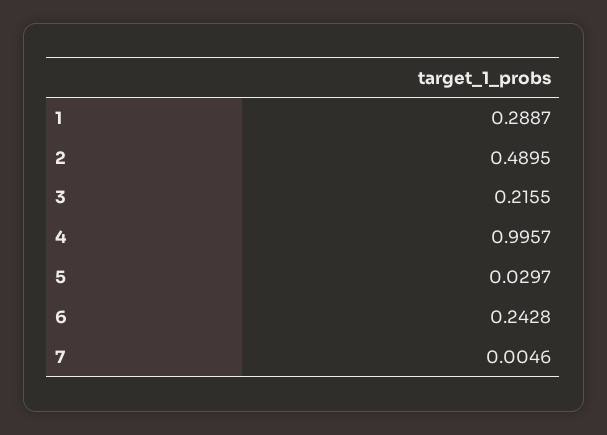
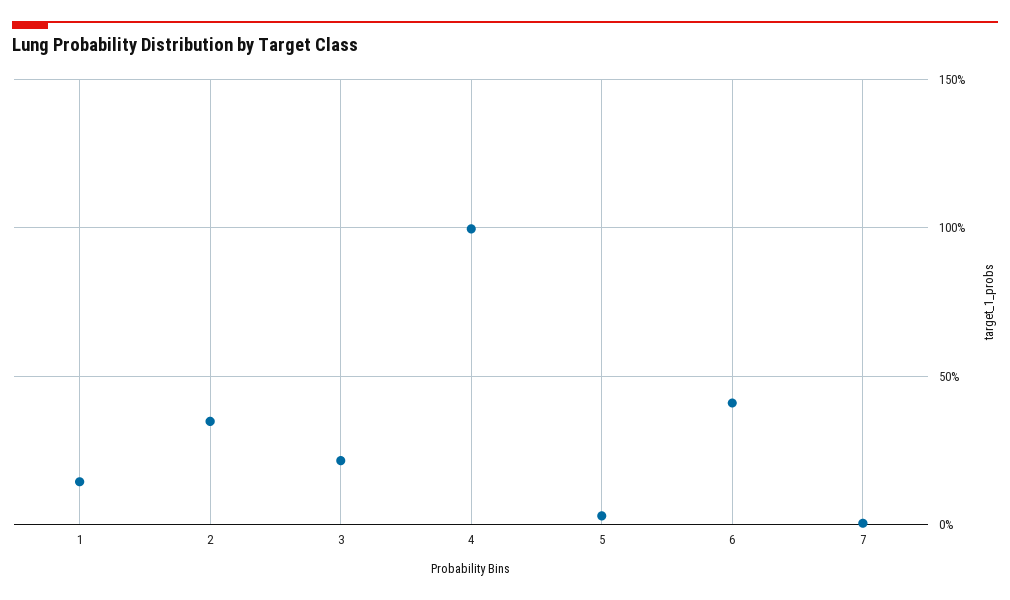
  {
-   "1": 0.2887,
+   "1": 0.15,
-   "2": 0.4895,
+   "2": 0.35,
    "3": 0.2155,
    "4": 0.9957,
    "5": 0.0297,
-   "6": 0.2428,
+   "6": 0.4,
    "7": 0.0046
  }

